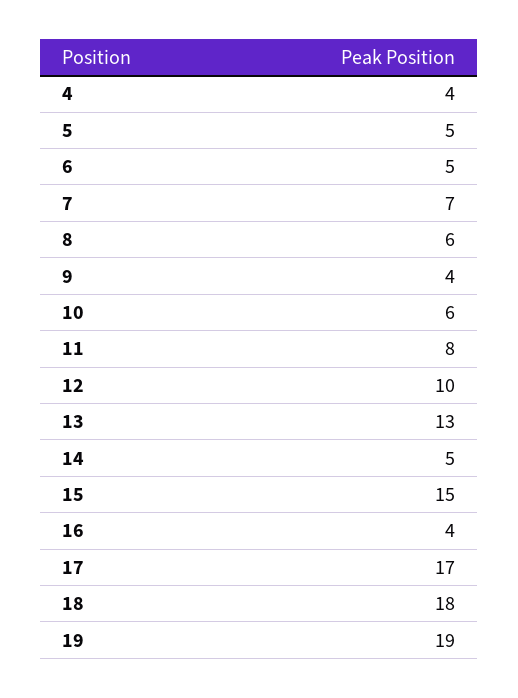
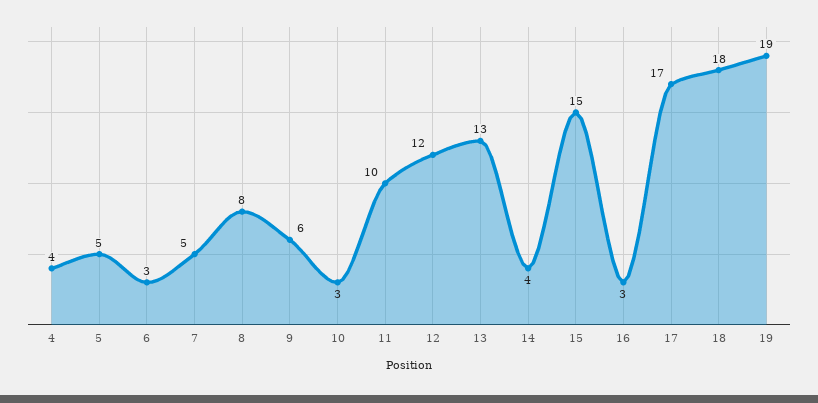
  {
    "4": 4,
    "5": 5,
-   "6": 5,
+   "6": 3,
-   "7": 7,
+   "7": 5,
-   "8": 6,
+   "8": 8,
-   "9": 4,
+   "9": 6,
-   "10": 6,
+   "10": 3,
-   "11": 8,
+   "11": 10,
-   "12": 10,
+   "12": 12,
    "13": 13,
-   "14": 5,
+   "14": 4,
    "15": 15,
-   "16": 4,
+   "16": 3,
    "17": 17,
    "18": 18,
    "19": 19
  }

